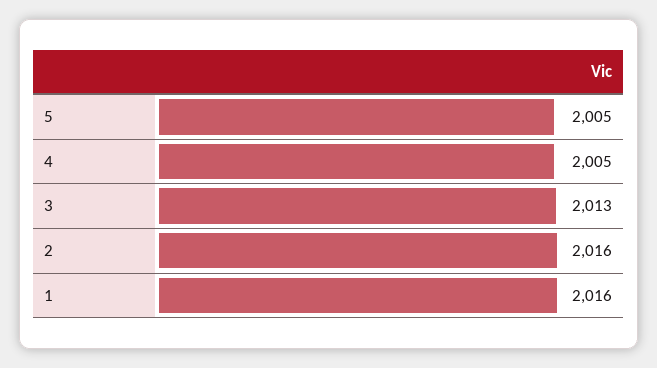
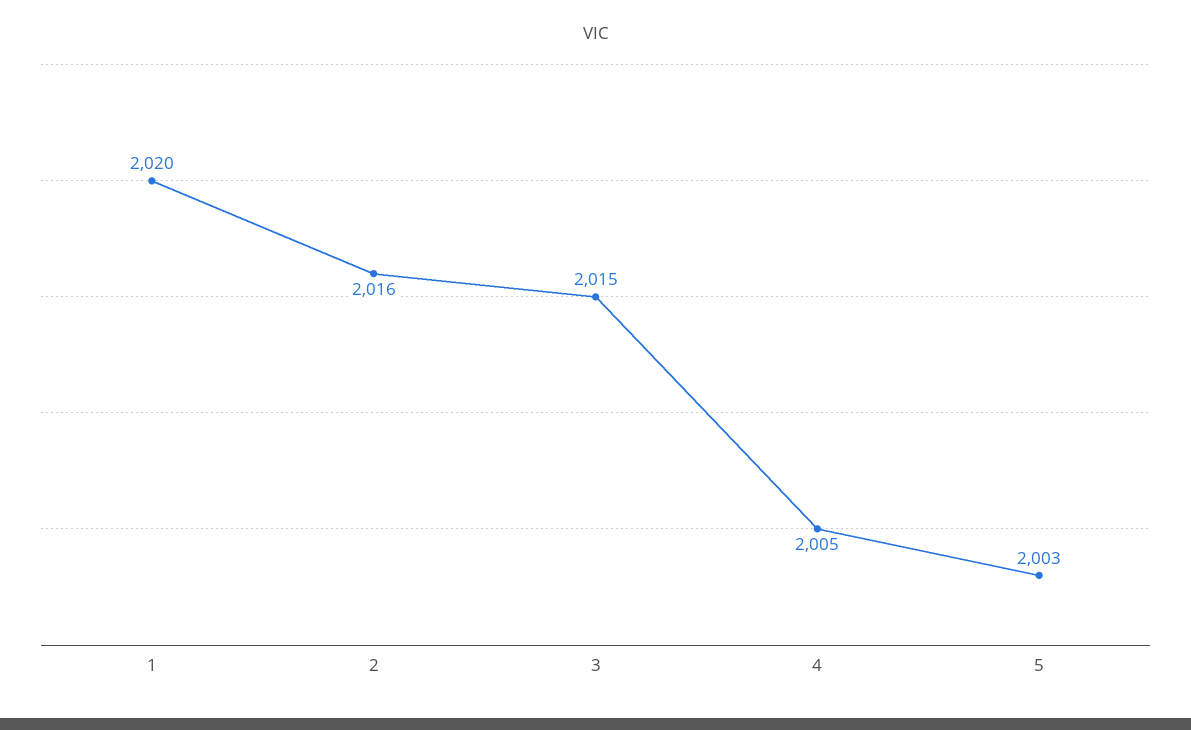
  {
-   "5": 2005,
+   "5": 2003,
    "4": 2005,
-   "3": 2013,
+   "3": 2015,
    "2": 2016,
-   "1": 2016
+   "1": 2020
  }

